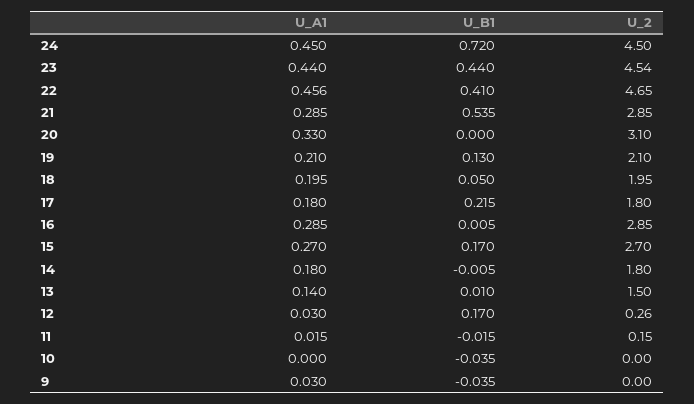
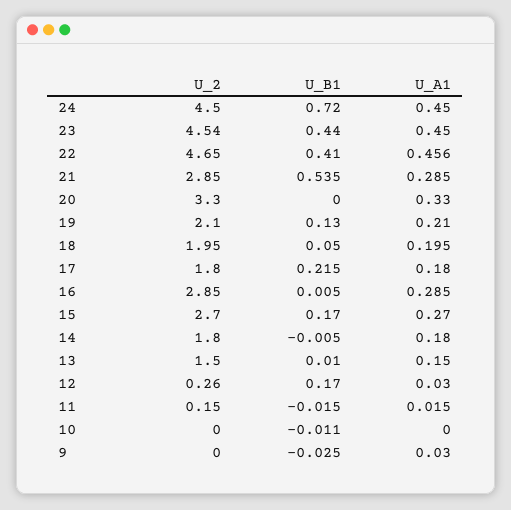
  {
    "U_A1": {
      "24": 0.45,
-     "23": 0.44,
+     "23": 0.45,
      "22": 0.456,
      "21": 0.285,
      "20": 0.33,
      "19": 0.21,
      "18": 0.195,
      "17": 0.18,
      "16": 0.285,
      "15": 0.27,
      "14": 0.18,
-     "13": 0.14,
+     "13": 0.15,
      "12": 0.03,
      "11": 0.015,
      "10": 0,
      "9": 0.03
    },
    "U_B1": {
      "24": 0.72,
      "23": 0.44,
      "22": 0.41,
      "21": 0.535,
      "20": 0,
      "19": 0.13,
      "18": 0.05,
      "17": 0.215,
      "16": 0.005,
      "15": 0.17,
      "14": -0.005,
      "13": 0.01,
      "12": 0.17,
      "11": -0.015,
-     "10": -0.035,
+     "10": -0.011,
-     "9": -0.035
+     "9": -0.025
    },
    "U_2": {
      "24": 4.5,
      "23": 4.54,
      "22": 4.65,
      "21": 2.85,
-     "20": 3.1,
+     "20": 3.3,
      "19": 2.1,
      "18": 1.95,
      "17": 1.8,
      "16": 2.85,
      "15": 2.7,
      "14": 1.8,
      "13": 1.5,
      "12": 0.26,
      "11": 0.15,
      "10": 0,
      "9": 0
    }
  }

